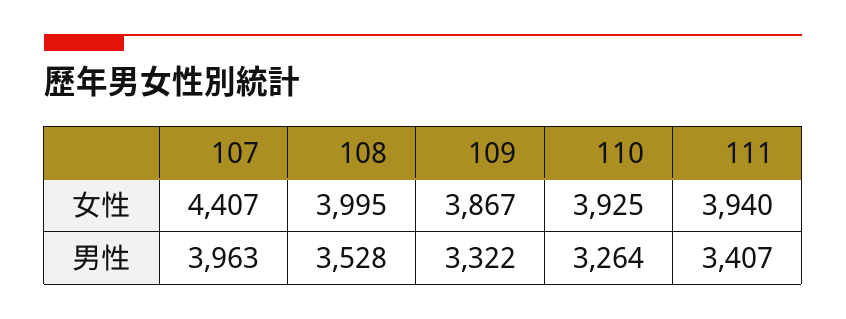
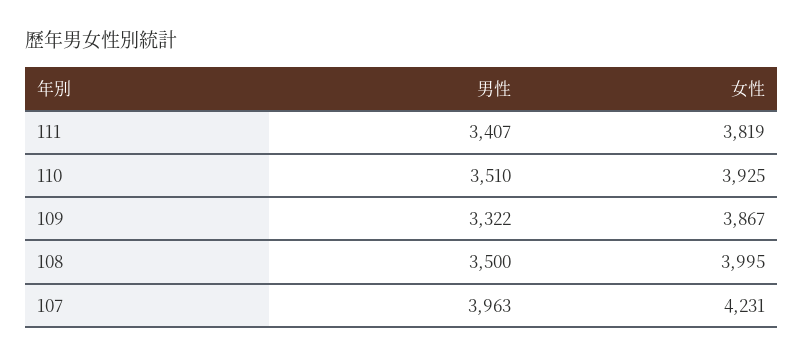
  {
    "107": {
-     "女性": 4407,
+     "女性": 4231,
      "男性": 3963
    },
    "108": {
      "女性": 3995,
-     "男性": 3528
+     "男性": 3500
    },
    "109": {
      "女性": 3867,
      "男性": 3322
    },
    "110": {
      "女性": 3925,
-     "男性": 3264
+     "男性": 3510
    },
    "111": {
-     "女性": 3940,
+     "女性": 3819,
      "男性": 3407
    }
  }

